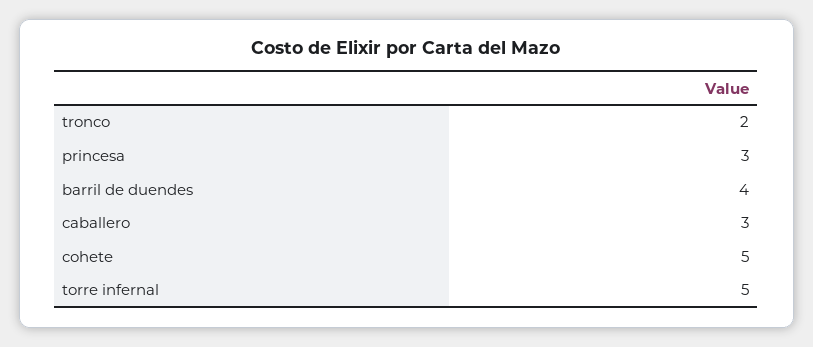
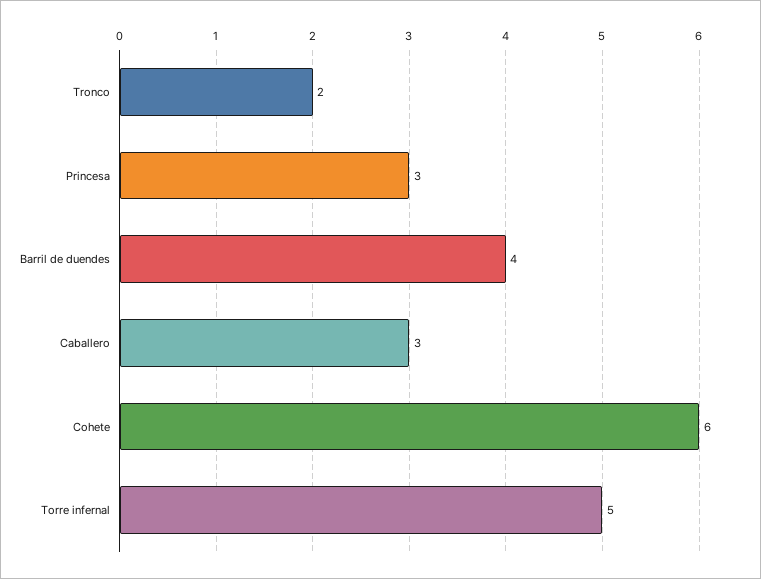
  {
    "tronco": 2,
    "princesa": 3,
    "barril de duendes": 4,
    "caballero": 3,
-   "cohete": 5,
+   "cohete": 6,
    "torre infernal": 5
  }

